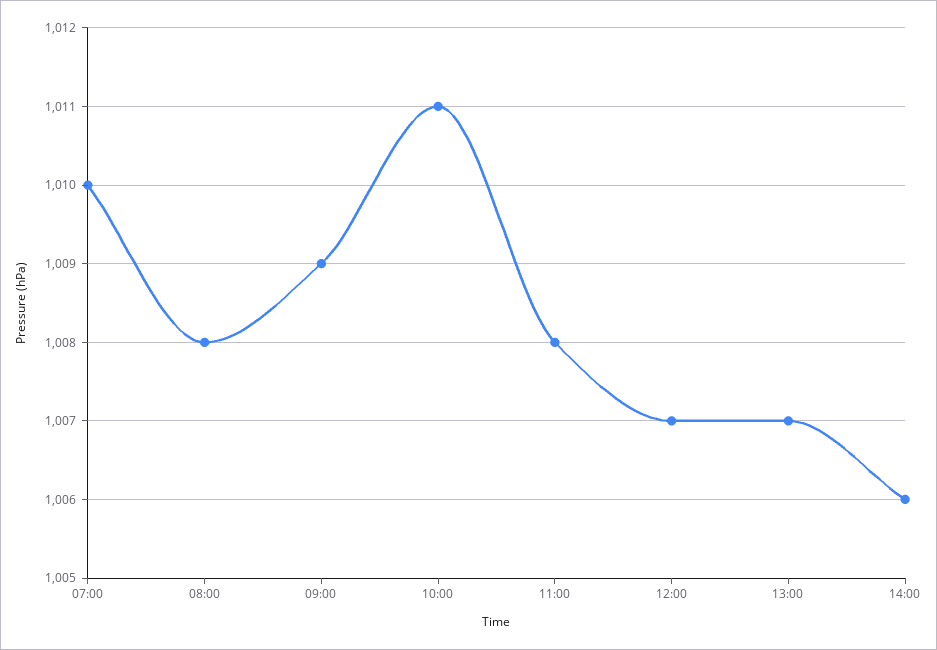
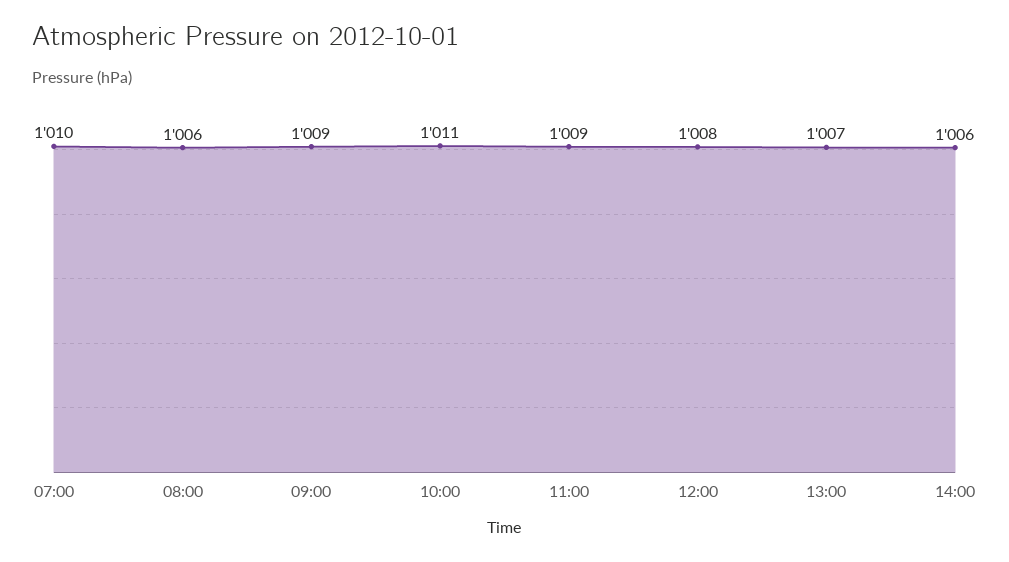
  {
    "07:00": 1010,
-   "08:00": 1008,
+   "08:00": 1006,
    "09:00": 1009,
    "10:00": 1011,
-   "11:00": 1008,
+   "11:00": 1009,
-   "12:00": 1007,
+   "12:00": 1008,
    "13:00": 1007,
    "14:00": 1006
  }

